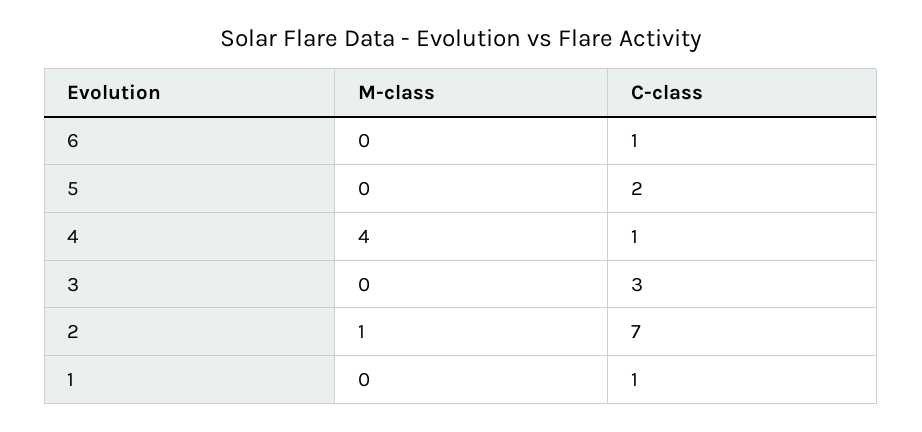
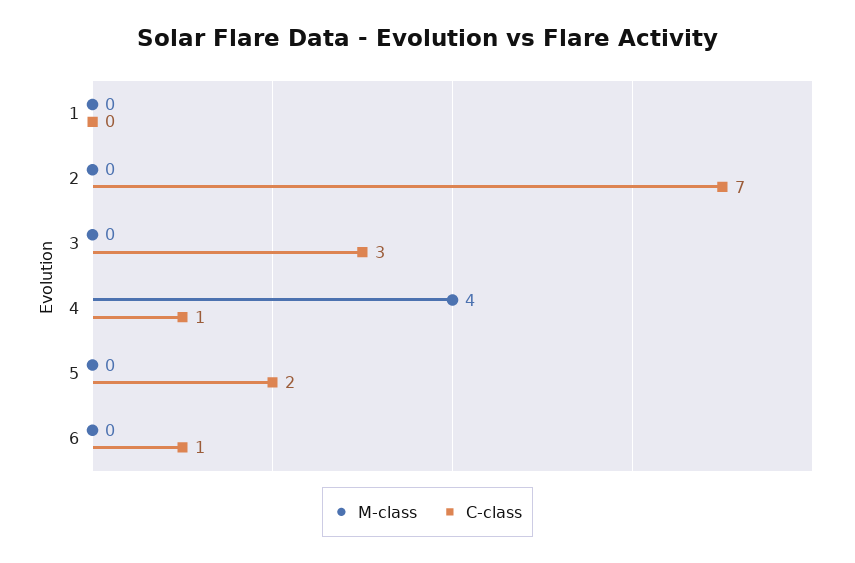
  {
    "M-class": {
      "6": 0,
      "5": 0,
      "4": 4,
      "3": 0,
-     "2": 1,
+     "2": 0,
      "1": 0
    },
    "C-class": {
      "6": 1,
      "5": 2,
      "4": 1,
      "3": 3,
      "2": 7,
-     "1": 1
+     "1": 0
    }
  }

